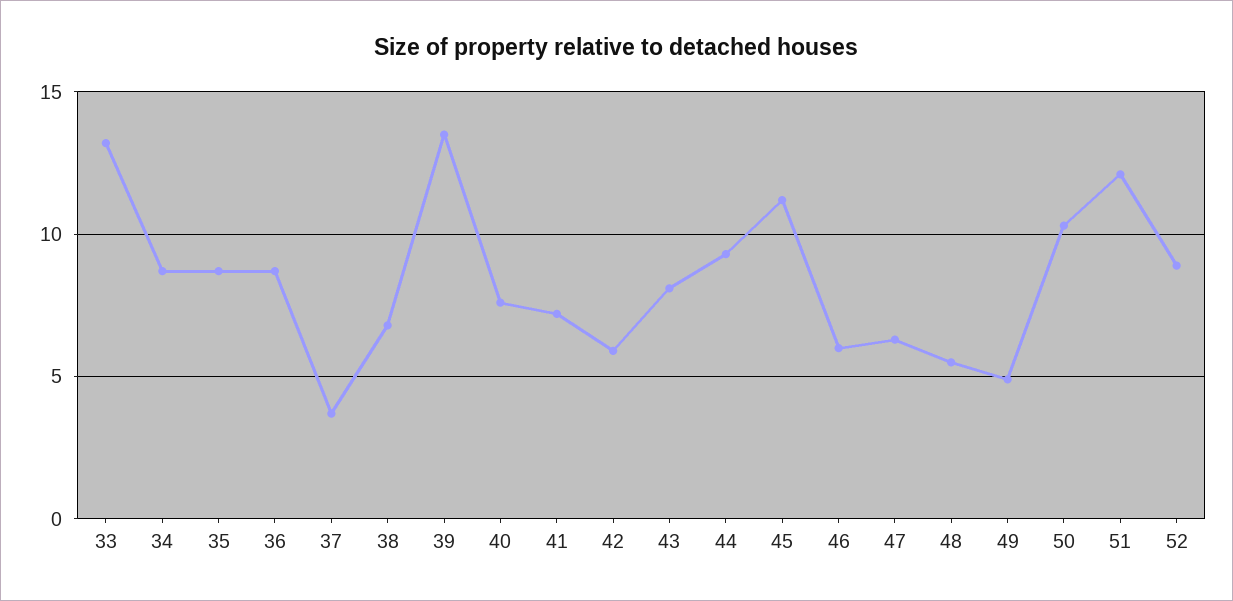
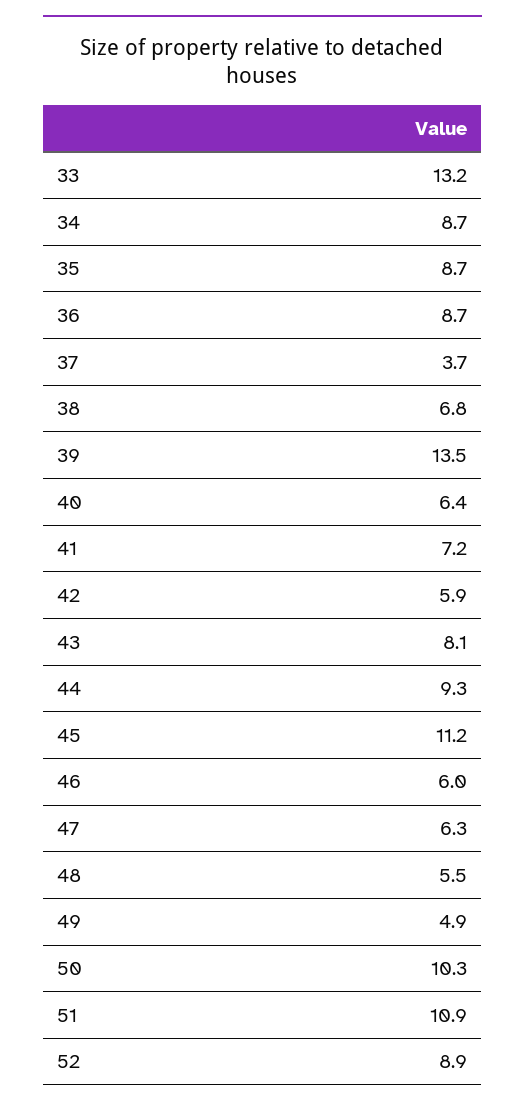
  {
    "33": 13.2,
    "34": 8.7,
    "35": 8.7,
    "36": 8.7,
    "37": 3.7,
    "38": 6.8,
    "39": 13.5,
-   "40": 7.5,
+   "40": 6.4,
    "41": 7.2,
    "42": 5.9,
    "43": 8.1,
    "44": 9.3,
    "45": 11.2,
    "46": 6,
    "47": 6.3,
    "48": 5.5,
    "49": 4.9,
    "50": 10.3,
-   "51": 12,
+   "51": 10.9,
    "52": 8.9
  }

